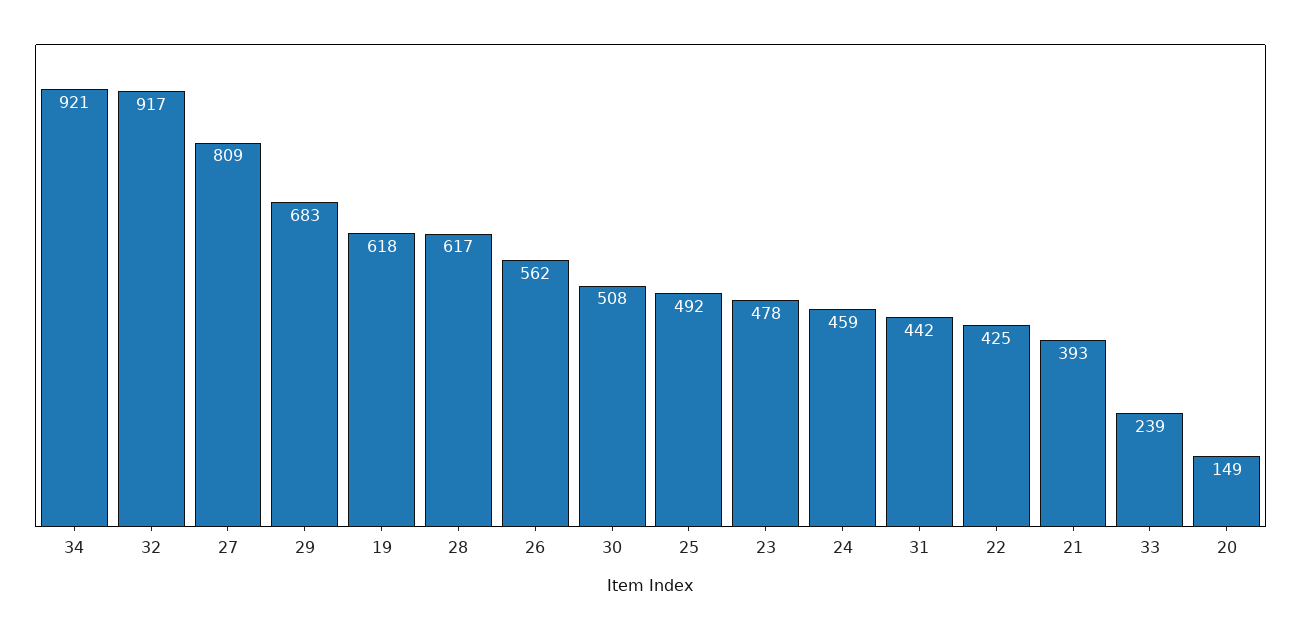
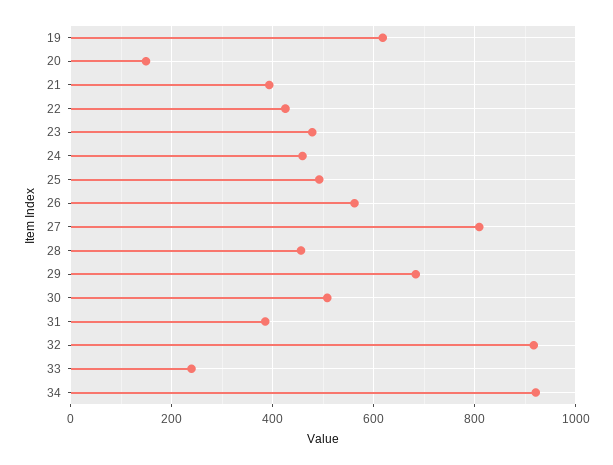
  {
    "34": 921,
    "32": 917,
    "27": 809,
    "29": 683,
    "19": 618,
-   "28": 617,
+   "28": 460,
    "26": 562,
    "30": 508,
    "25": 492,
    "23": 478,
    "24": 459,
-   "31": 442,
+   "31": 380,
    "22": 425,
    "21": 393,
    "33": 239,
    "20": 149
  }

